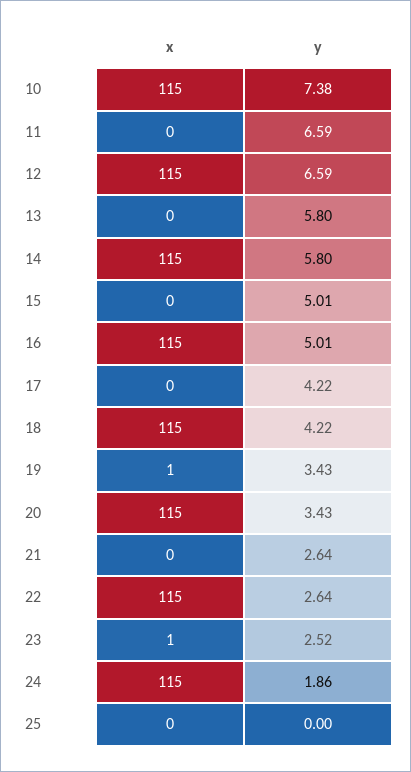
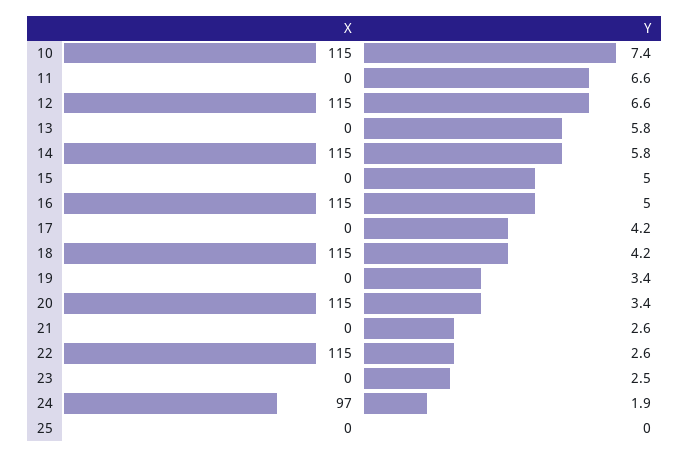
  {
    "x": {
      "10": 115,
      "11": 0,
      "12": 115,
      "13": 0,
      "14": 115,
      "15": 0,
      "16": 115,
      "17": 0,
      "18": 115,
-     "19": 1,
+     "19": 0,
      "20": 115,
      "21": 0,
      "22": 115,
-     "23": 1,
+     "23": 0,
-     "24": 115,
+     "24": 97,
      "25": 0
    },
    "y": {
      "10": 7.38,
      "11": 6.59,
      "12": 6.59,
      "13": 5.8,
      "14": 5.8,
      "15": 5.01,
      "16": 5.01,
      "17": 4.22,
      "18": 4.22,
      "19": 3.43,
      "20": 3.43,
      "21": 2.64,
      "22": 2.64,
      "23": 2.52,
      "24": 1.86,
      "25": 0
    }
  }

